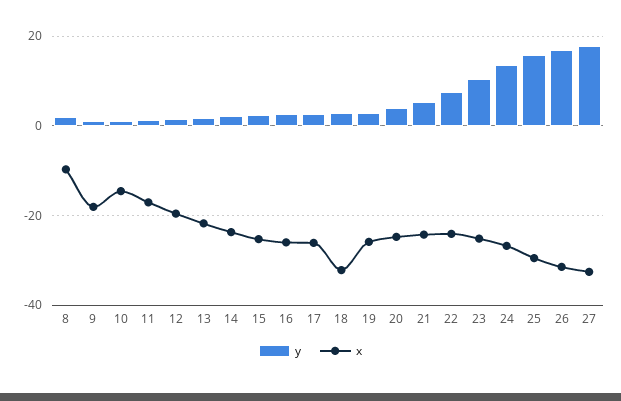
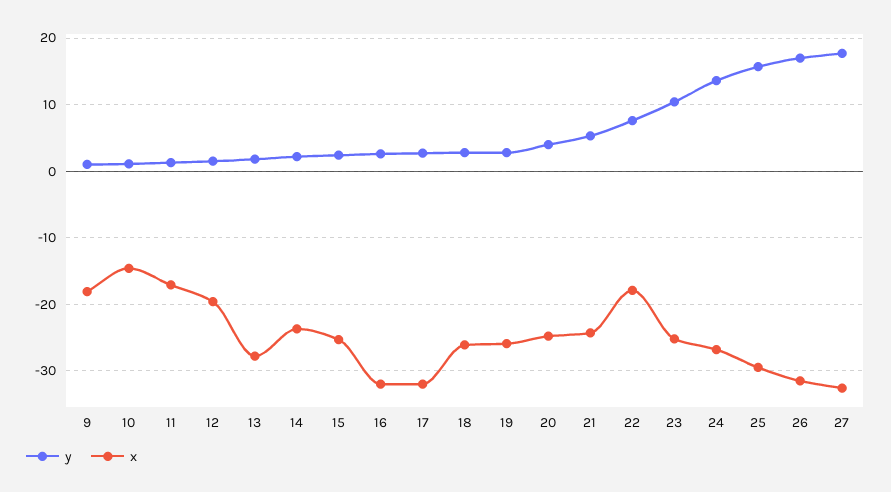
  {
    "y": {
-     "8": 2,
      "9": 1,
      "10": 1,
      "11": 1,
      "12": 2,
      "13": 2,
      "14": 2,
      "15": 2,
      "16": 3,
      "17": 3,
      "18": 3,
      "19": 3,
      "20": 4,
      "21": 5,
      "22": 8,
      "23": 10,
      "24": 14,
      "25": 16,
      "26": 17,
      "27": 18
    },
    "x": {
-     "8": -10,
      "9": -18,
      "10": -15,
      "11": -17,
      "12": -20,
-     "13": -22,
+     "13": -28,
      "14": -24,
      "15": -25,
-     "16": -26,
+     "16": -32,
-     "17": -26,
+     "17": -32,
-     "18": -32,
+     "18": -26,
      "19": -26,
      "20": -25,
      "21": -24,
-     "22": -24,
+     "22": -18,
      "23": -25,
      "24": -27,
      "25": -30,
      "26": -32,
      "27": -33
    }
  }

